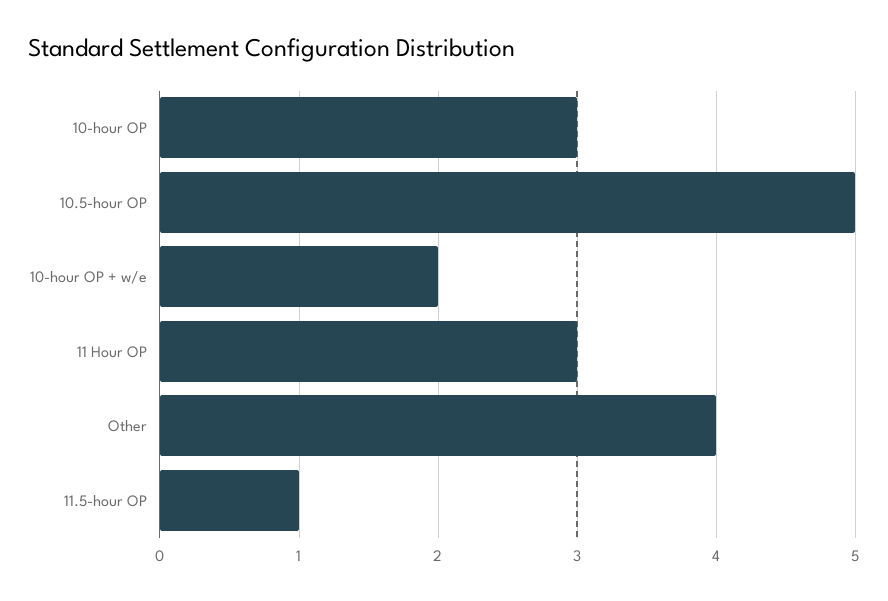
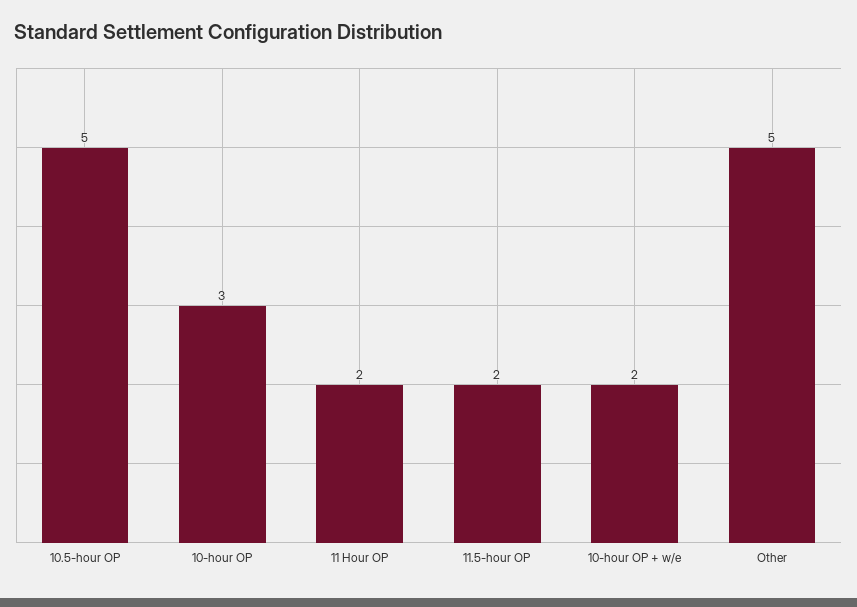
  {
    "10-hour OP": 3,
    "10.5-hour OP": 5,
    "10-hour OP + w/e": 2,
-   "11 Hour OP": 3,
+   "11 Hour OP": 2,
-   "Other": 4,
+   "Other": 5,
-   "11.5-hour OP": 1
+   "11.5-hour OP": 2
  }

